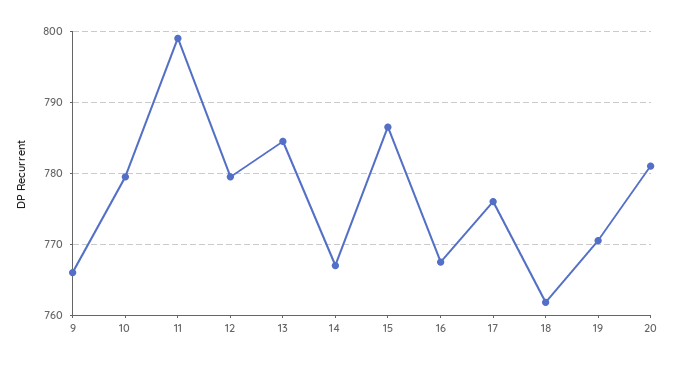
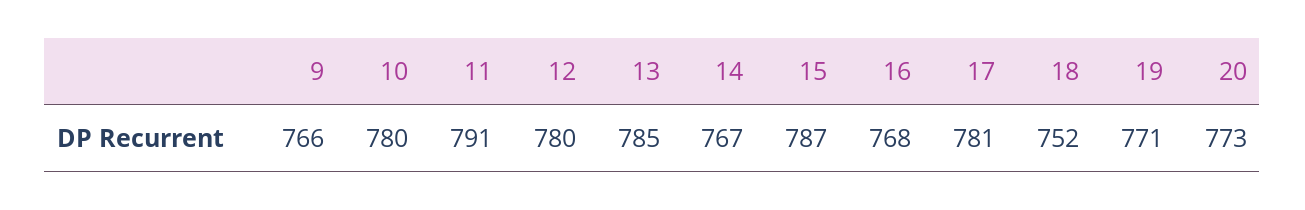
  {
    "9": 766,
    "10": 780,
-   "11": 799,
+   "11": 791,
    "12": 780,
    "13": 785,
    "14": 767,
    "15": 787,
    "16": 768,
-   "17": 776,
+   "17": 781,
-   "18": 762,
+   "18": 752,
    "19": 771,
-   "20": 781
+   "20": 773
  }

